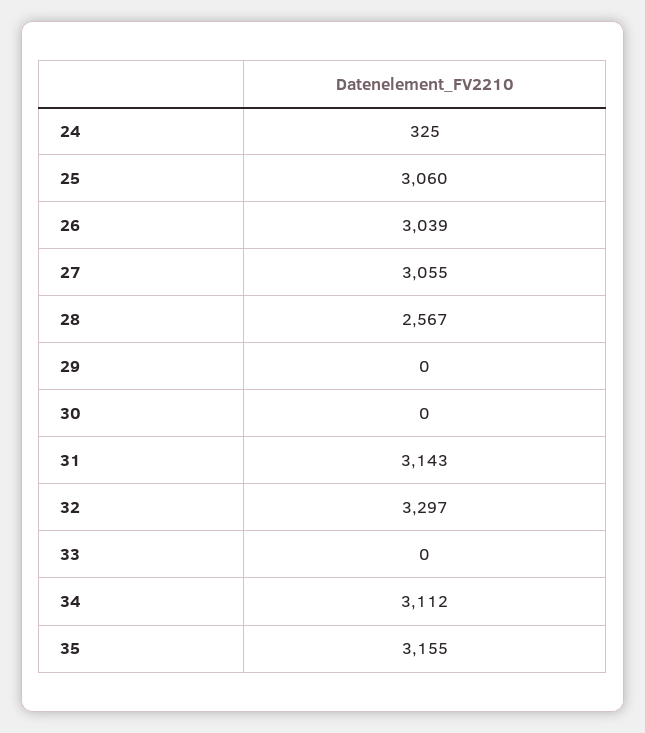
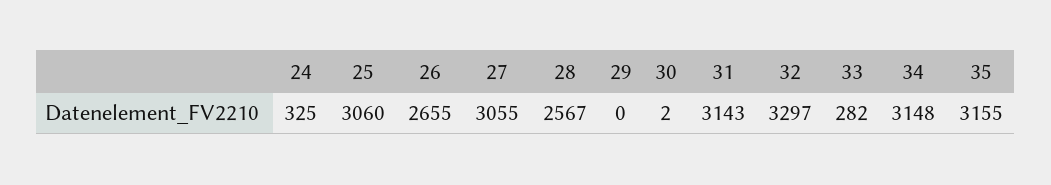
  {
    "24": 325,
    "25": 3060,
-   "26": 3039,
+   "26": 2655,
    "27": 3055,
    "28": 2567,
    "29": 0,
-   "30": 0,
+   "30": 2,
    "31": 3143,
    "32": 3297,
-   "33": 0,
+   "33": 282,
-   "34": 3112,
+   "34": 3148,
    "35": 3155
  }

